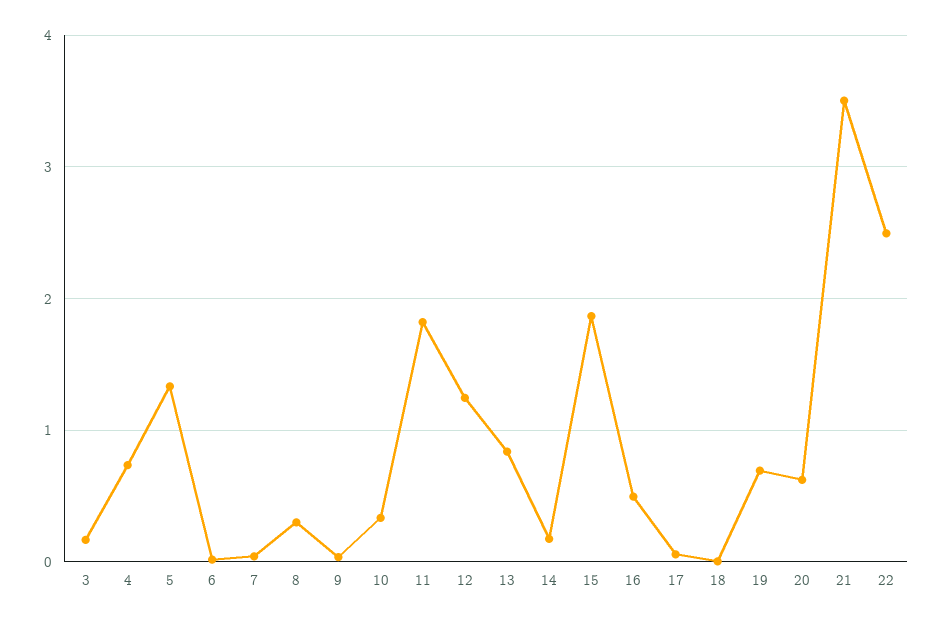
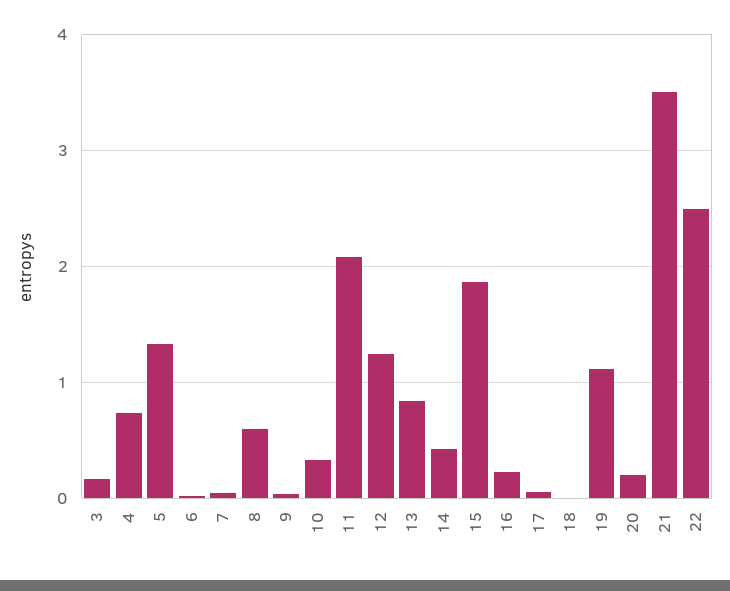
  {
    "3": 0.2,
    "4": 0.7,
    "5": 1.3,
    "6": 0,
    "7": 0,
-   "8": 0.3,
+   "8": 0.6,
    "9": 0,
    "10": 0.3,
-   "11": 1.8,
+   "11": 2.1,
    "12": 1.2,
    "13": 0.8,
-   "14": 0.2,
+   "14": 0.4,
    "15": 1.9,
-   "16": 0.5,
+   "16": 0.2,
    "17": 0.1,
    "18": 0,
-   "19": 0.7,
+   "19": 1.1,
-   "20": 0.6,
+   "20": 0.2,
    "21": 3.5,
    "22": 2.5
  }

